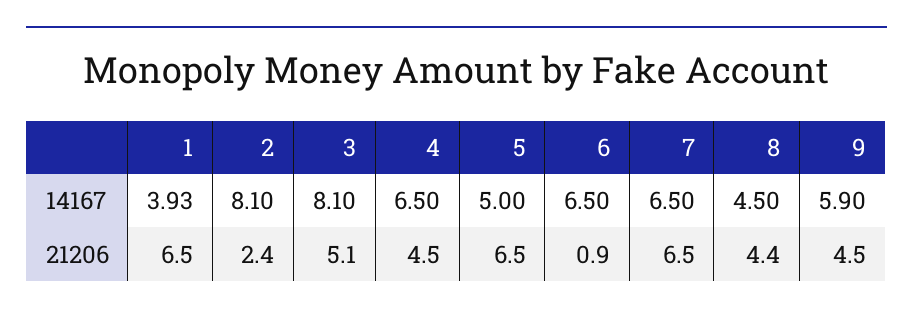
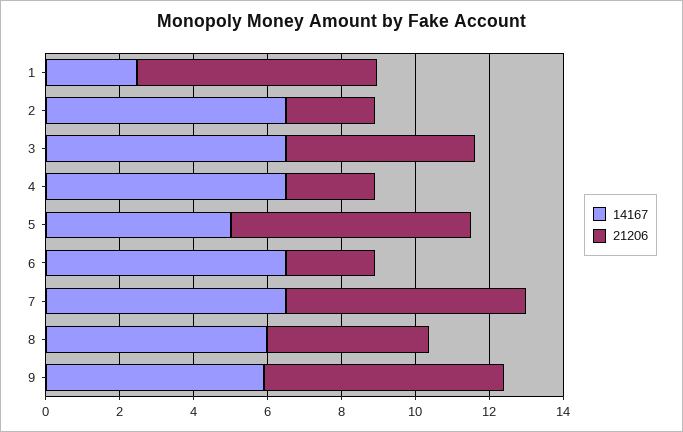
  {
    "14167": {
-     "1": 3.93,
+     "1": 2.5,
-     "2": 8.1,
+     "2": 6.5,
-     "3": 8.1,
+     "3": 6.5,
      "4": 6.5,
      "5": 5,
      "6": 6.5,
      "7": 6.5,
-     "8": 4.5,
+     "8": 6,
      "9": 5.9
    },
    "21206": {
      "1": 6.5,
      "2": 2.4,
      "3": 5.1,
-     "4": 4.5,
+     "4": 2.5,
      "5": 6.5,
-     "6": 0.9,
+     "6": 2.5,
      "7": 6.5,
      "8": 4.4,
-     "9": 4.5
+     "9": 6.5
    }
  }

